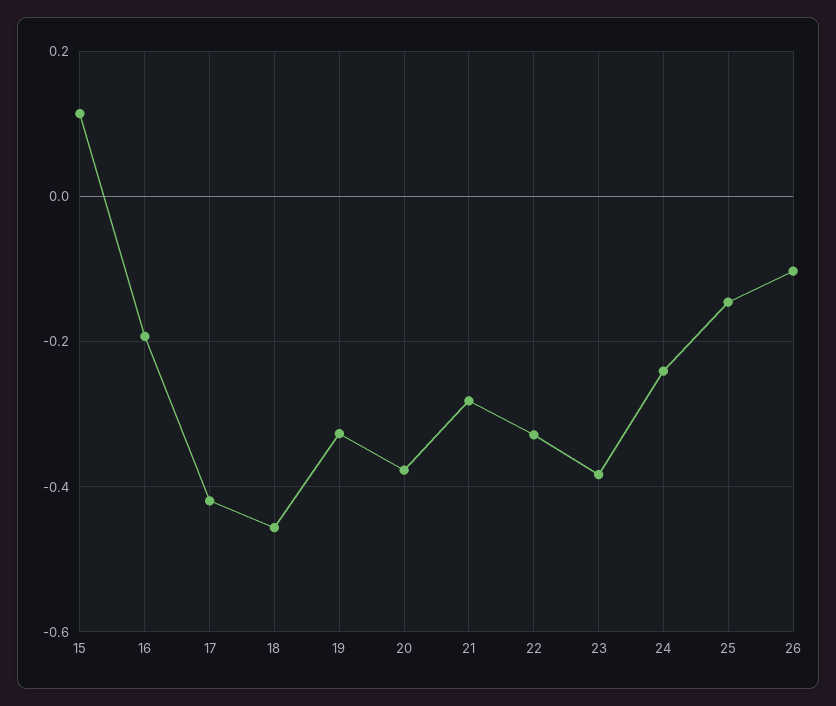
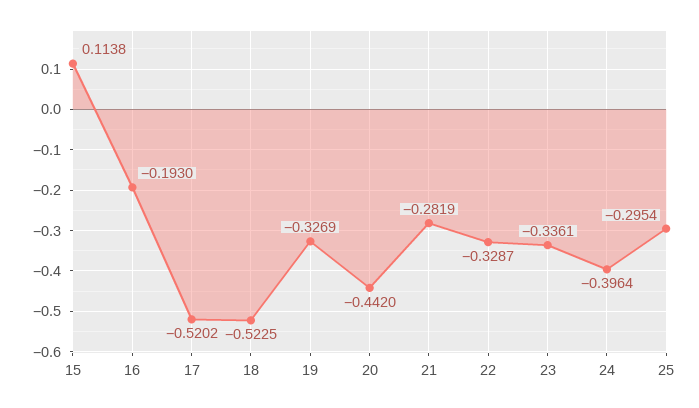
  {
    "15": 0.1138,
    "16": -0.193,
-   "17": -0.42,
+   "17": -0.5202,
-   "18": -0.46,
+   "18": -0.5225,
    "19": -0.3269,
-   "20": -0.38,
+   "20": -0.442,
    "21": -0.2819,
    "22": -0.3287,
-   "23": -0.38,
+   "23": -0.3361,
-   "24": -0.24,
+   "24": -0.3964,
-   "25": -0.14,
+   "25": -0.2954
-   "26": -0.1
  }

